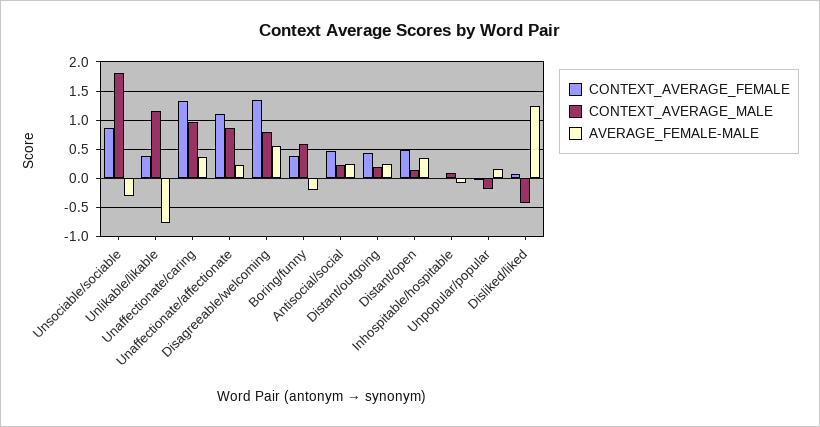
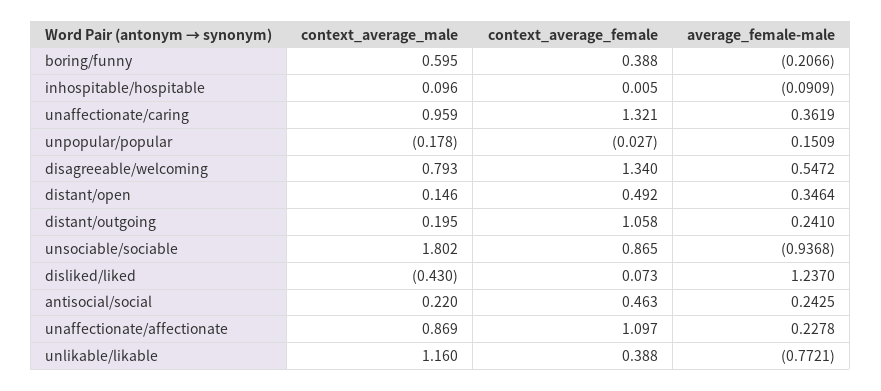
  {
    "CONTEXT_AVERAGE_FEMALE": {
      "Unsociable/sociable": 0.865,
      "Unlikable/likable": 0.388,
      "Unaffectionate/caring": 1.321,
      "Unaffectionate/affectionate": 1.097,
      "Disagreeable/welcoming": 1.34,
      "Boring/funny": 0.388,
      "Antisocial/social": 0.463,
-     "Distant/outgoing": 0.5,
+     "Distant/outgoing": 1.058,
      "Distant/open": 0.492,
      "Inhospitable/hospitable": 0.005,
      "Unpopular/popular": -0.027,
      "Disliked/liked": 0.073
    },
    "CONTEXT_AVERAGE_MALE": {
      "Unsociable/sociable": 1.802,
      "Unlikable/likable": 1.16,
      "Unaffectionate/caring": 0.959,
      "Unaffectionate/affectionate": 0.869,
      "Disagreeable/welcoming": 0.793,
      "Boring/funny": 0.595,
      "Antisocial/social": 0.22,
      "Distant/outgoing": 0.195,
      "Distant/open": 0.146,
      "Inhospitable/hospitable": 0.096,
      "Unpopular/popular": -0.178,
      "Disliked/liked": -0.43
    },
    "AVERAGE_FEMALE-MALE": {
-     "Unsociable/sociable": -0.25,
+     "Unsociable/sociable": -0.9368,
      "Unlikable/likable": -0.7721,
      "Unaffectionate/caring": 0.3619,
      "Unaffectionate/affectionate": 0.2278,
      "Disagreeable/welcoming": 0.5472,
      "Boring/funny": -0.2066,
      "Antisocial/social": 0.2425,
      "Distant/outgoing": 0.241,
      "Distant/open": 0.3464,
      "Inhospitable/hospitable": -0.0909,
      "Unpopular/popular": 0.1509,
      "Disliked/liked": 1.237
    }
  }

